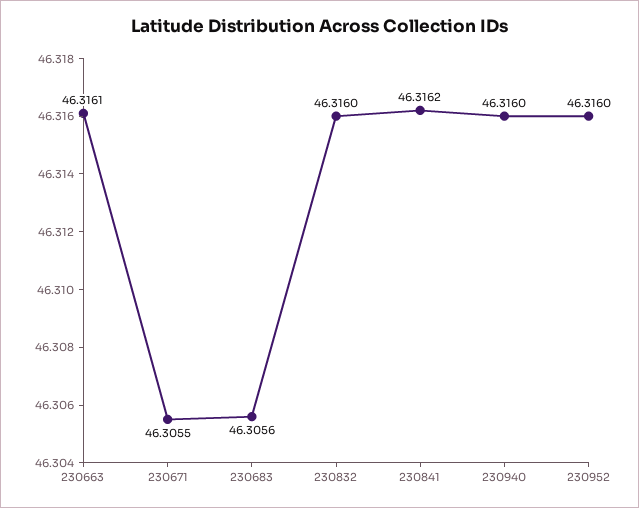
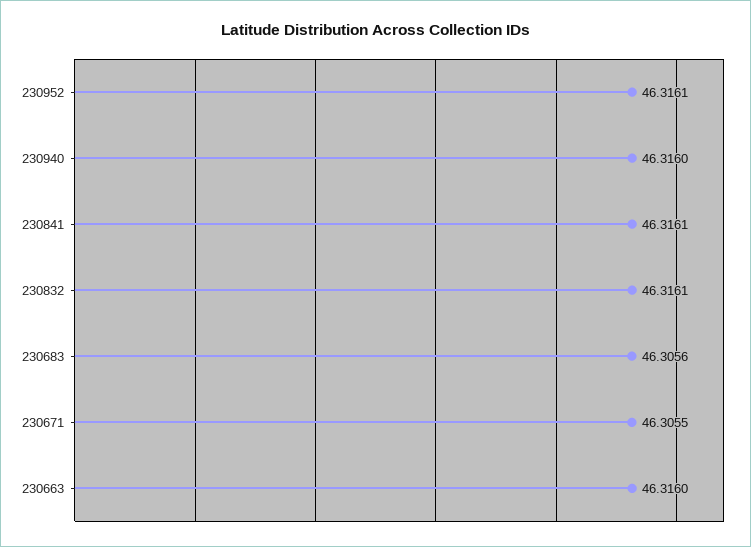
  {
-   "230663": 46.3161,
+   "230663": 46.316,
    "230671": 46.3055,
    "230683": 46.3056,
-   "230832": 46.316,
+   "230832": 46.3161,
-   "230841": 46.3162,
+   "230841": 46.3161,
    "230940": 46.316,
-   "230952": 46.316
+   "230952": 46.3161
  }

